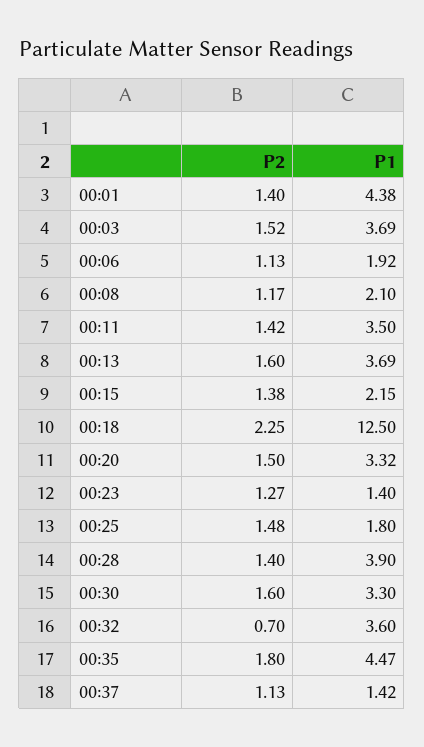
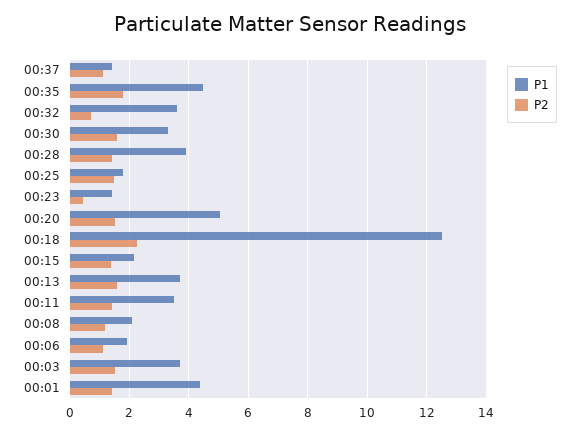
  {
    "P2": {
      "00:01": 1.4,
      "00:03": 1.52,
      "00:06": 1.13,
      "00:08": 1.17,
      "00:11": 1.42,
      "00:13": 1.6,
      "00:15": 1.38,
      "00:18": 2.25,
      "00:20": 1.5,
-     "00:23": 1.27,
+     "00:23": 0.5,
      "00:25": 1.48,
      "00:28": 1.4,
      "00:30": 1.6,
      "00:32": 0.7,
      "00:35": 1.8,
      "00:37": 1.13
    },
    "P1": {
      "00:01": 4.38,
      "00:03": 3.69,
      "00:06": 1.92,
      "00:08": 2.1,
      "00:11": 3.5,
      "00:13": 3.69,
      "00:15": 2.15,
      "00:18": 12.5,
-     "00:20": 3.32,
+     "00:20": 5,
      "00:23": 1.4,
      "00:25": 1.8,
      "00:28": 3.9,
      "00:30": 3.3,
      "00:32": 3.6,
      "00:35": 4.47,
      "00:37": 1.42
    }
  }

